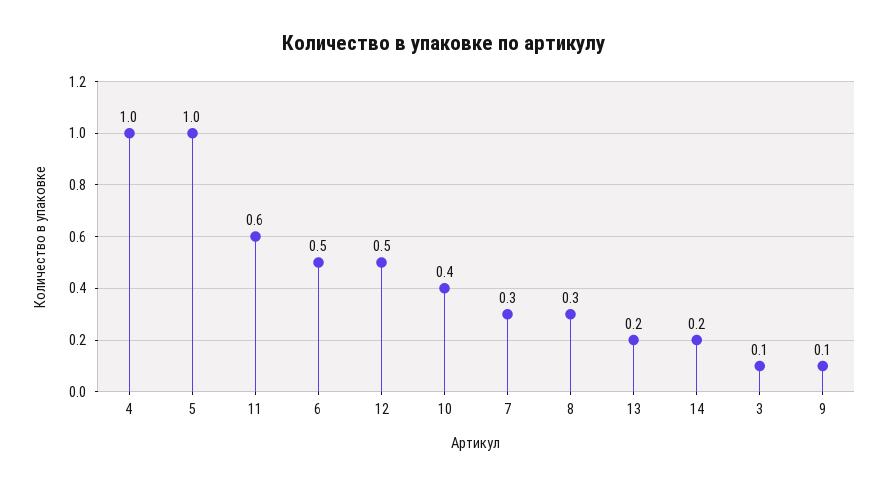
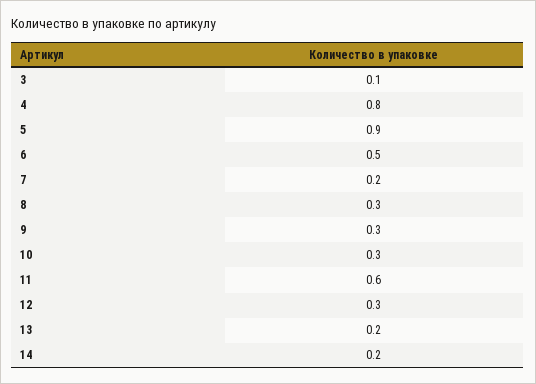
  {
-   "4": 1,
+   "4": 0.8,
-   "5": 1,
+   "5": 0.9,
    "11": 0.6,
    "6": 0.5,
-   "12": 0.5,
+   "12": 0.3,
-   "10": 0.4,
+   "10": 0.3,
-   "7": 0.3,
+   "7": 0.2,
    "8": 0.3,
    "13": 0.2,
    "14": 0.2,
    "3": 0.1,
-   "9": 0.1
+   "9": 0.3
  }

